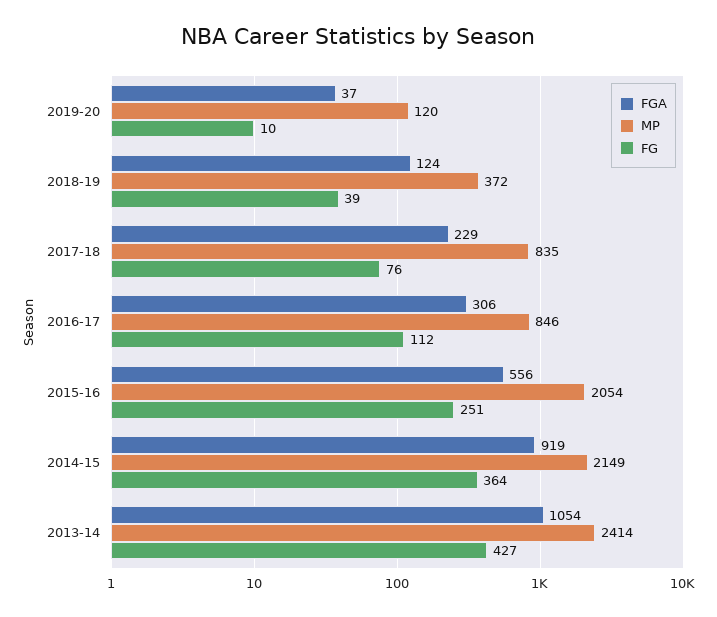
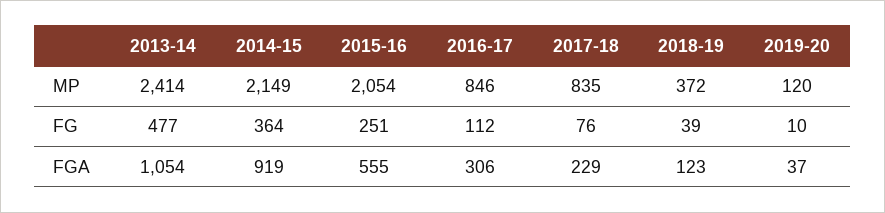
  {
    "FGA": {
      "2019-20": 37,
-     "2018-19": 124,
+     "2018-19": 123,
      "2017-18": 229,
      "2016-17": 306,
-     "2015-16": 556,
+     "2015-16": 555,
      "2014-15": 919,
      "2013-14": 1054
    },
    "MP": {
      "2019-20": 120,
      "2018-19": 372,
      "2017-18": 835,
      "2016-17": 846,
      "2015-16": 2054,
      "2014-15": 2149,
      "2013-14": 2414
    },
    "FG": {
      "2019-20": 10,
      "2018-19": 39,
      "2017-18": 76,
      "2016-17": 112,
      "2015-16": 251,
      "2014-15": 364,
-     "2013-14": 427
+     "2013-14": 477
    }
  }

